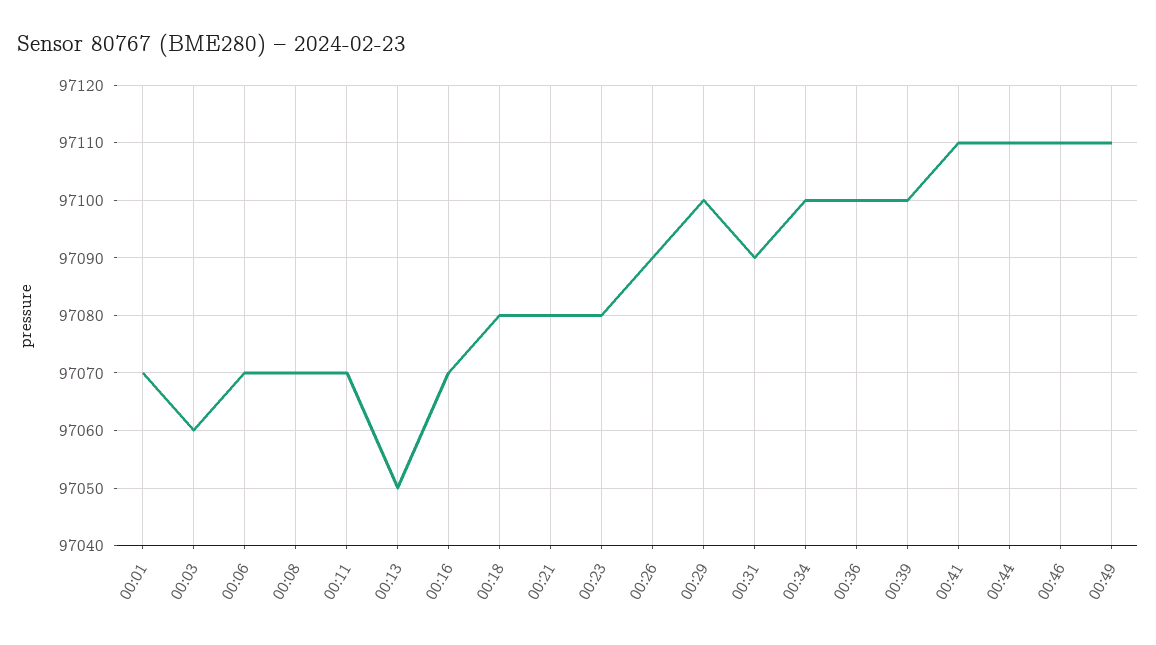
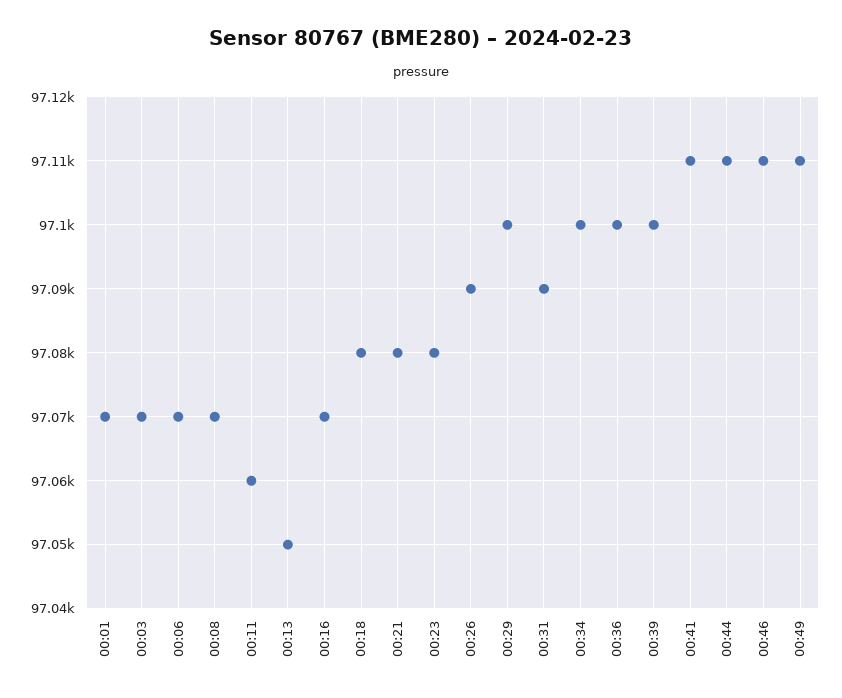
  {
    "00:01": 97070,
-   "00:03": 97060,
+   "00:03": 97070,
    "00:06": 97070,
    "00:08": 97070,
-   "00:11": 97070,
+   "00:11": 97060,
    "00:13": 97050,
    "00:16": 97070,
    "00:18": 97080,
    "00:21": 97080,
    "00:23": 97080,
    "00:26": 97090,
    "00:29": 97100,
    "00:31": 97090,
    "00:34": 97100,
    "00:36": 97100,
    "00:39": 97100,
    "00:41": 97110,
    "00:44": 97110,
    "00:46": 97110,
    "00:49": 97110
  }

